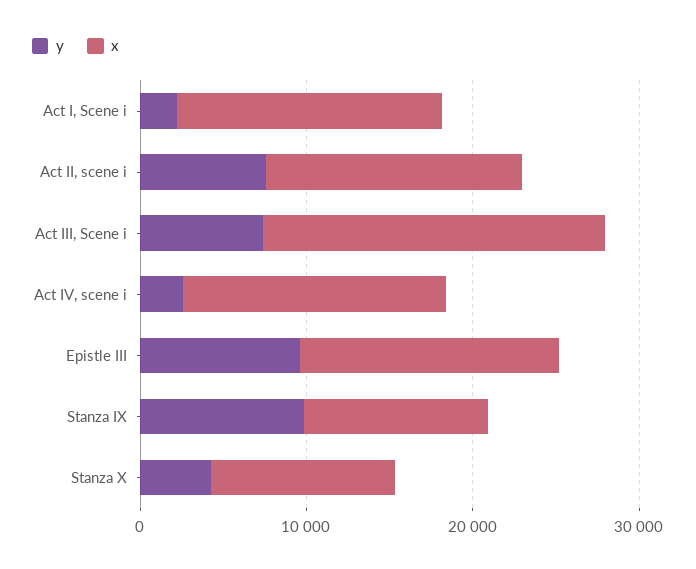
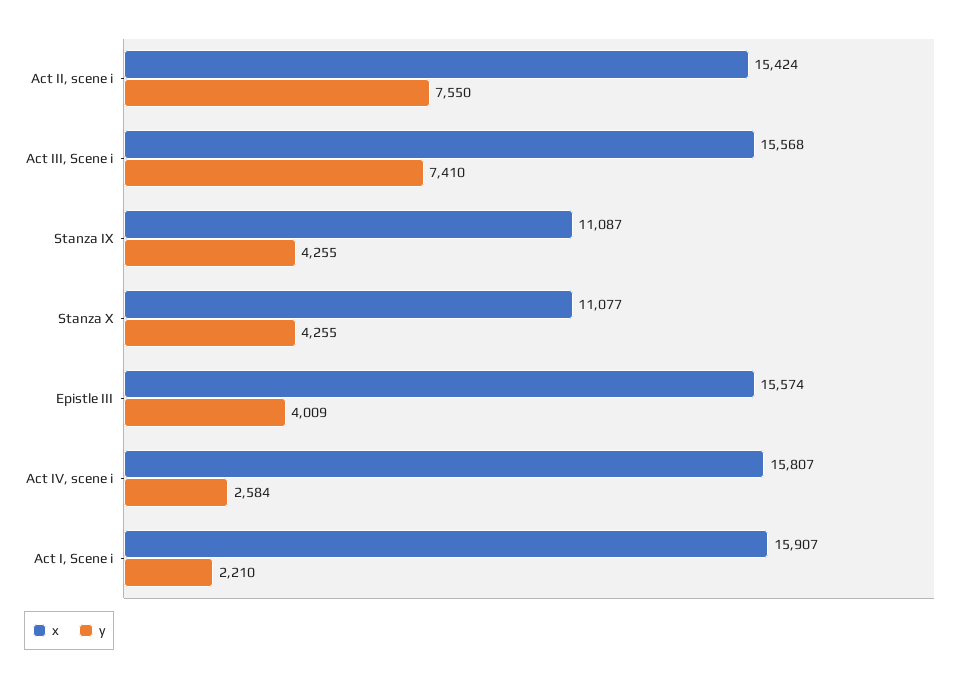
  {
    "y": {
      "Act I, Scene i": 2210,
      "Act II, scene i": 7550,
      "Act III, Scene i": 7410,
      "Act IV, scene i": 2584,
-     "Epistle III": 10000,
+     "Epistle III": 4009,
-     "Stanza IX": 10000,
+     "Stanza IX": 4255,
      "Stanza X": 4255
    },
    "x": {
      "Act I, Scene i": 15907,
      "Act II, scene i": 15424,
-     "Act III, Scene i": 20000,
+     "Act III, Scene i": 15568,
      "Act IV, scene i": 15807,
      "Epistle III": 15574,
      "Stanza IX": 11087,
      "Stanza X": 11077
    }
  }

